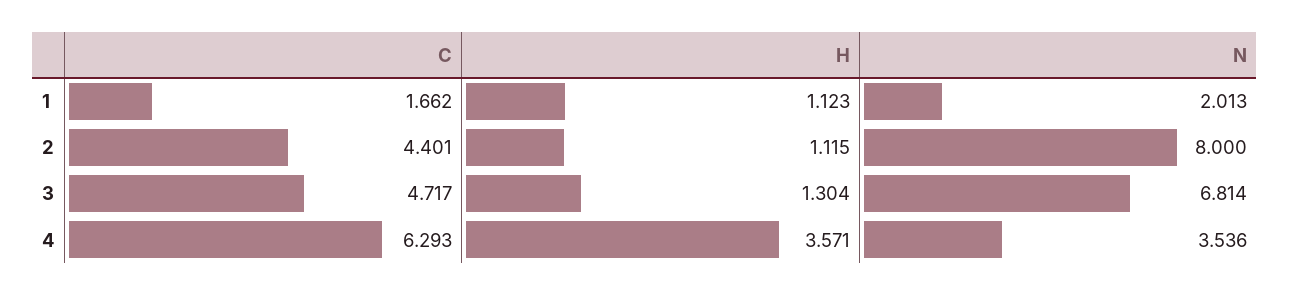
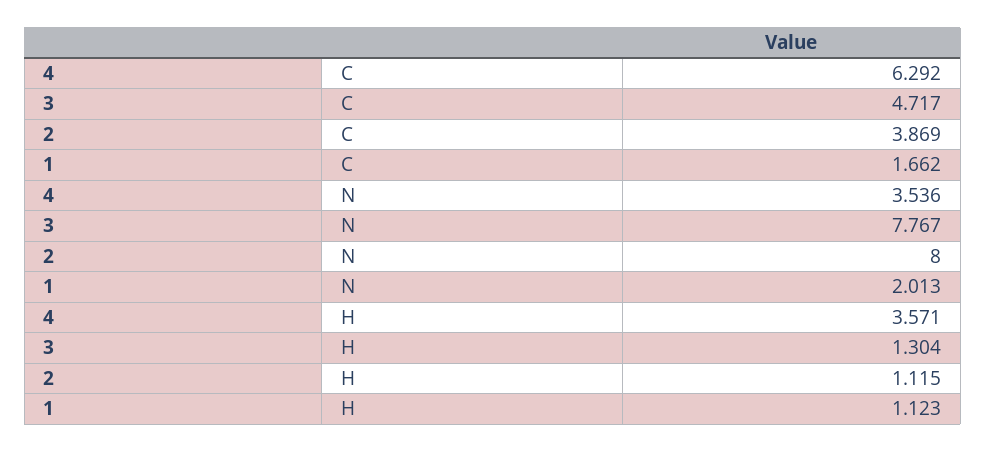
  {
    "C": {
      "1": 1.662,
-     "2": 4.401,
+     "2": 3.869,
      "3": 4.717,
-     "4": 6.293
+     "4": 6.292
    },
    "H": {
      "1": 1.123,
      "2": 1.115,
      "3": 1.304,
      "4": 3.571
    },
    "N": {
      "1": 2.013,
      "2": 8,
-     "3": 6.814,
+     "3": 7.767,
      "4": 3.536
    }
  }

